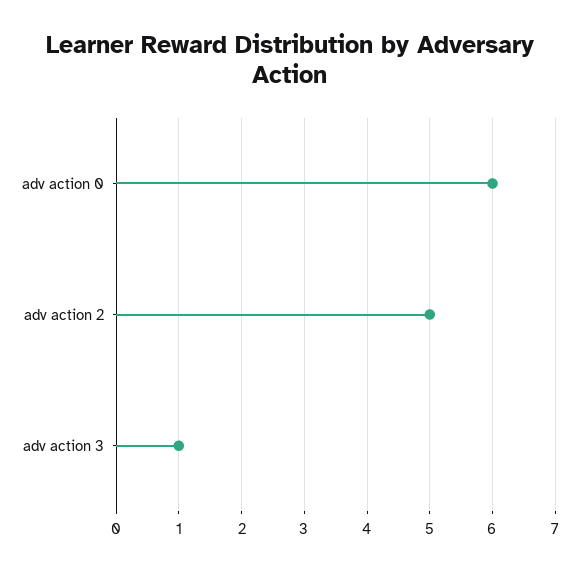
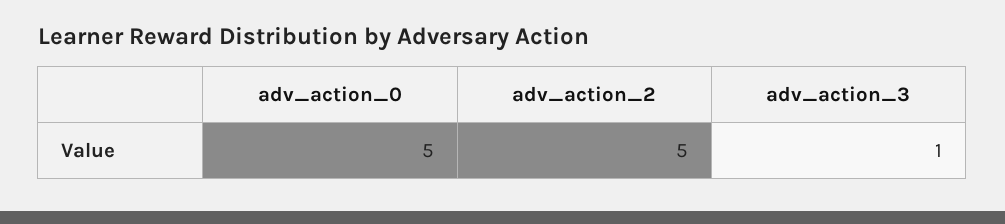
  {
-   "adv action 0": 6,
+   "adv action 0": 5,
    "adv action 2": 5,
    "adv action 3": 1
  }

